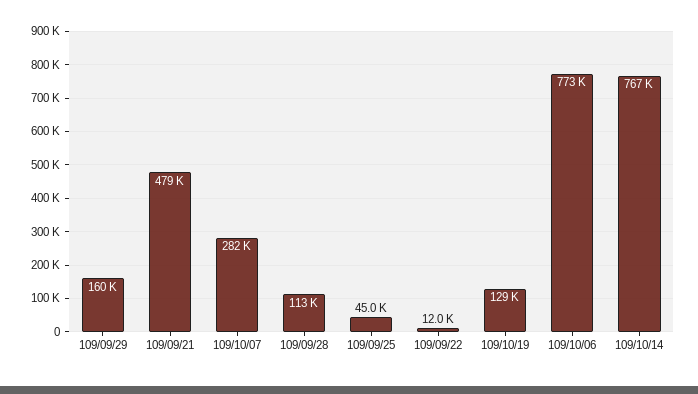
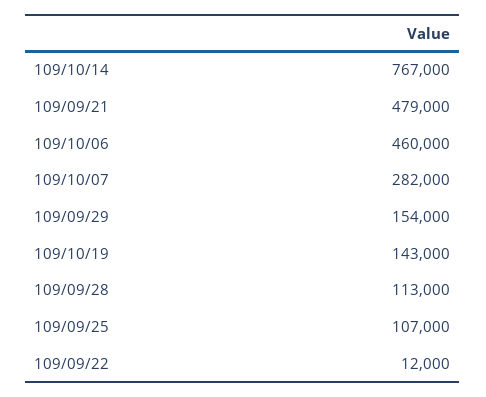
  {
-   "109/09/29": 160000,
+   "109/09/29": 154000,
    "109/09/21": 479000,
    "109/10/07": 282000,
    "109/09/28": 113000,
-   "109/09/25": 45000,
+   "109/09/25": 107000,
    "109/09/22": 12000,
-   "109/10/19": 129000,
+   "109/10/19": 143000,
-   "109/10/06": 773000,
+   "109/10/06": 460000,
    "109/10/14": 767000
  }

